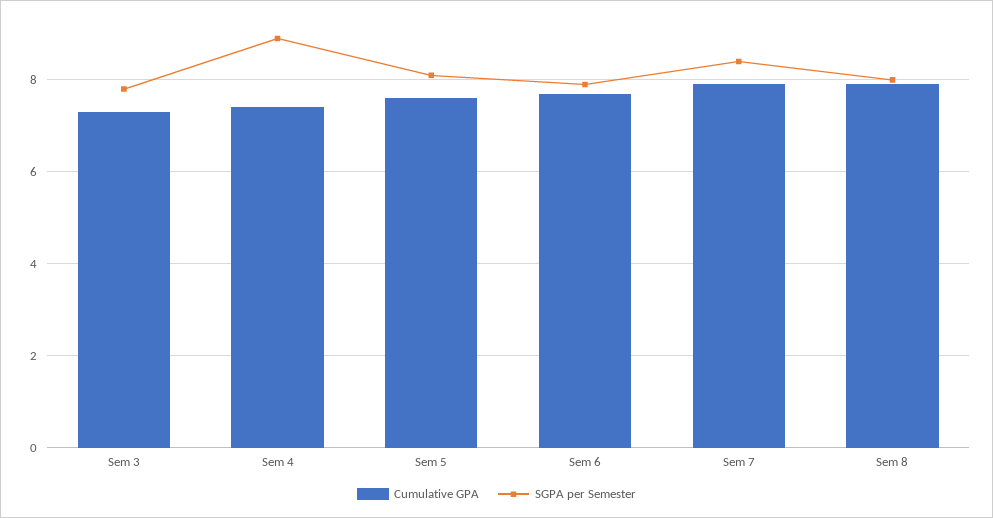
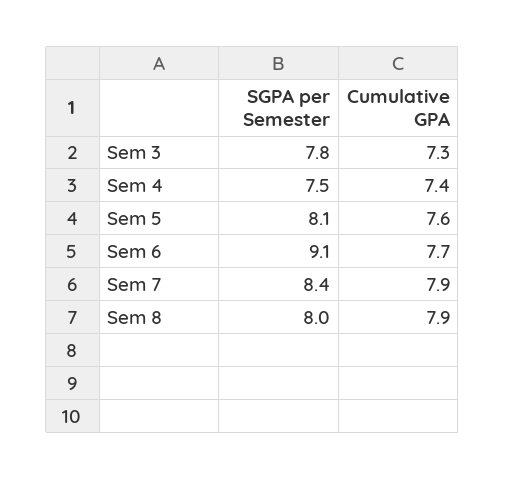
  {
    "Cumulative GPA": {
      "Sem 3": 7.3,
      "Sem 4": 7.4,
      "Sem 5": 7.6,
      "Sem 6": 7.7,
      "Sem 7": 7.9,
      "Sem 8": 7.9
    },
    "SGPA per Semester": {
      "Sem 3": 7.8,
-     "Sem 4": 9,
+     "Sem 4": 7.5,
      "Sem 5": 8.1,
-     "Sem 6": 8,
+     "Sem 6": 9.1,
      "Sem 7": 8.4,
      "Sem 8": 8
    }
  }

